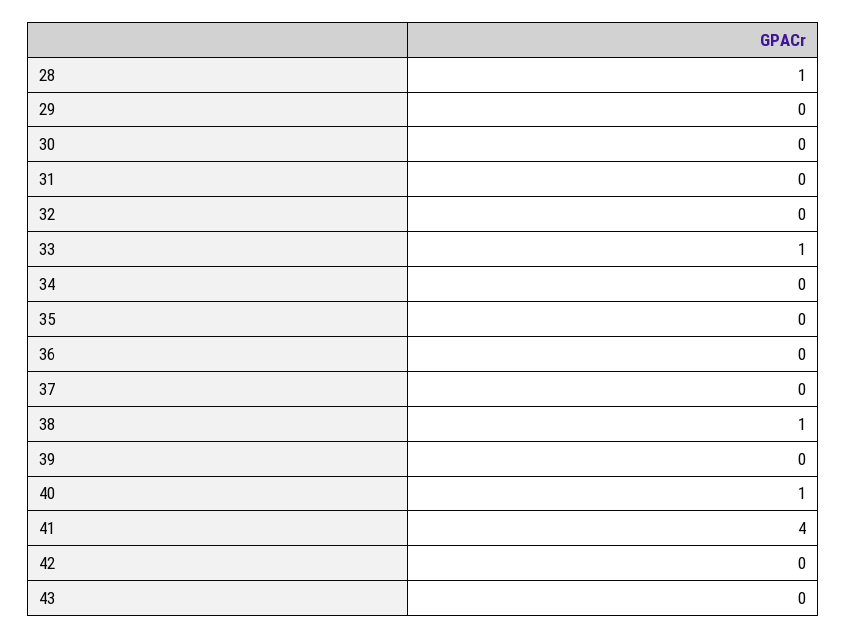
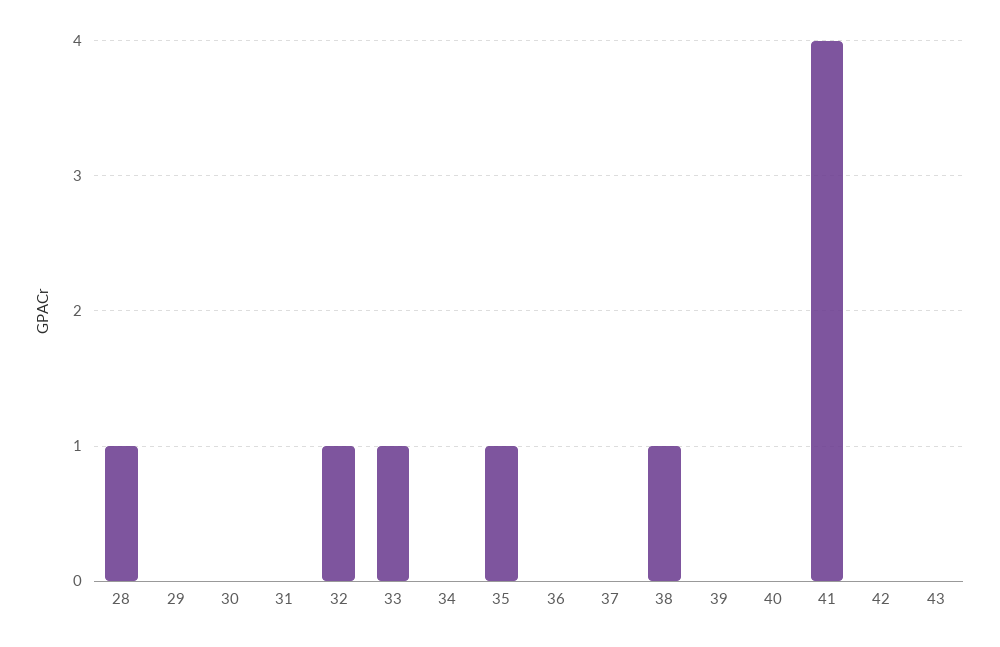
  {
    "28": 1,
    "29": 0,
    "30": 0,
    "31": 0,
-   "32": 0,
+   "32": 1,
    "33": 1,
    "34": 0,
-   "35": 0,
+   "35": 1,
    "36": 0,
    "37": 0,
    "38": 1,
    "39": 0,
-   "40": 1,
+   "40": 0,
    "41": 4,
    "42": 0,
    "43": 0
  }

